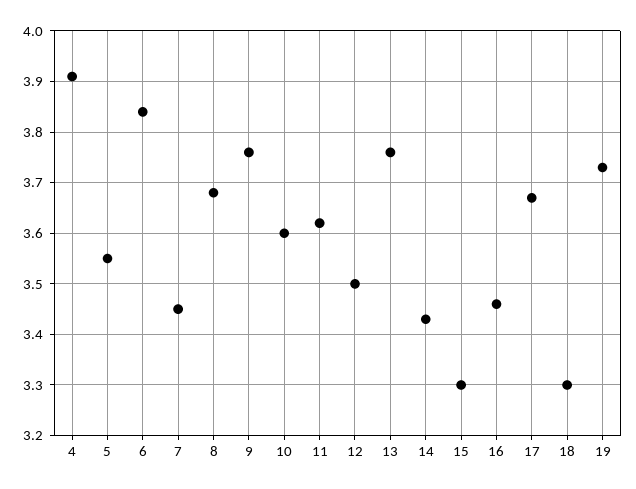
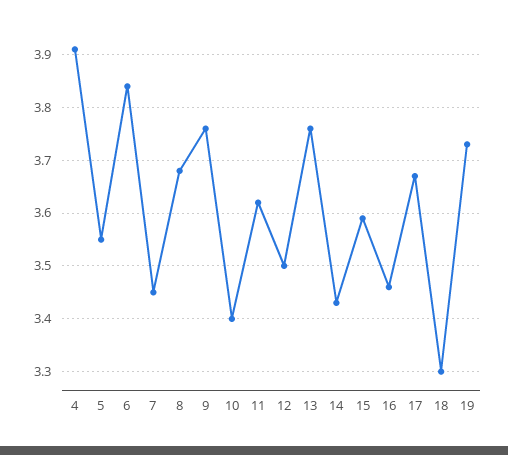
  {
    "4": 3.9,
    "5": 3.55,
    "6": 3.85,
    "7": 3.45,
    "8": 3.7,
    "9": 3.75,
-   "10": 3.6,
+   "10": 3.4,
    "11": 3.6,
    "12": 3.5,
    "13": 3.75,
    "14": 3.45,
-   "15": 3.3,
+   "15": 3.6,
    "16": 3.45,
    "17": 3.65,
    "18": 3.3,
    "19": 3.75
  }

